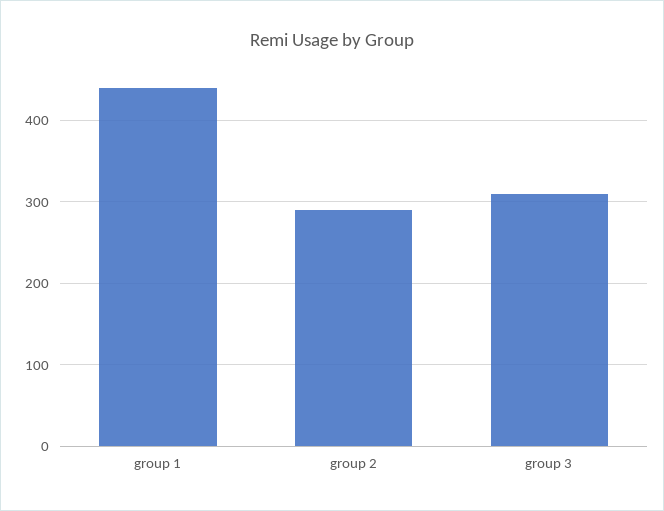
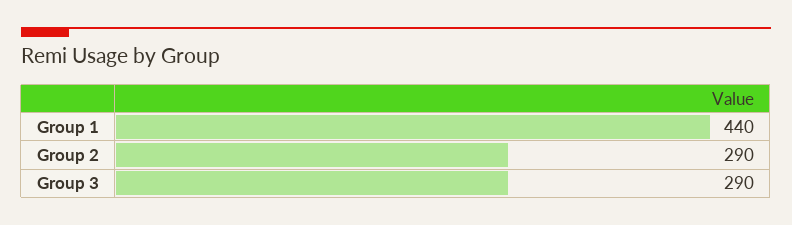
  {
    "group 1": 440,
    "group 2": 290,
-   "group 3": 310
+   "group 3": 290
  }

